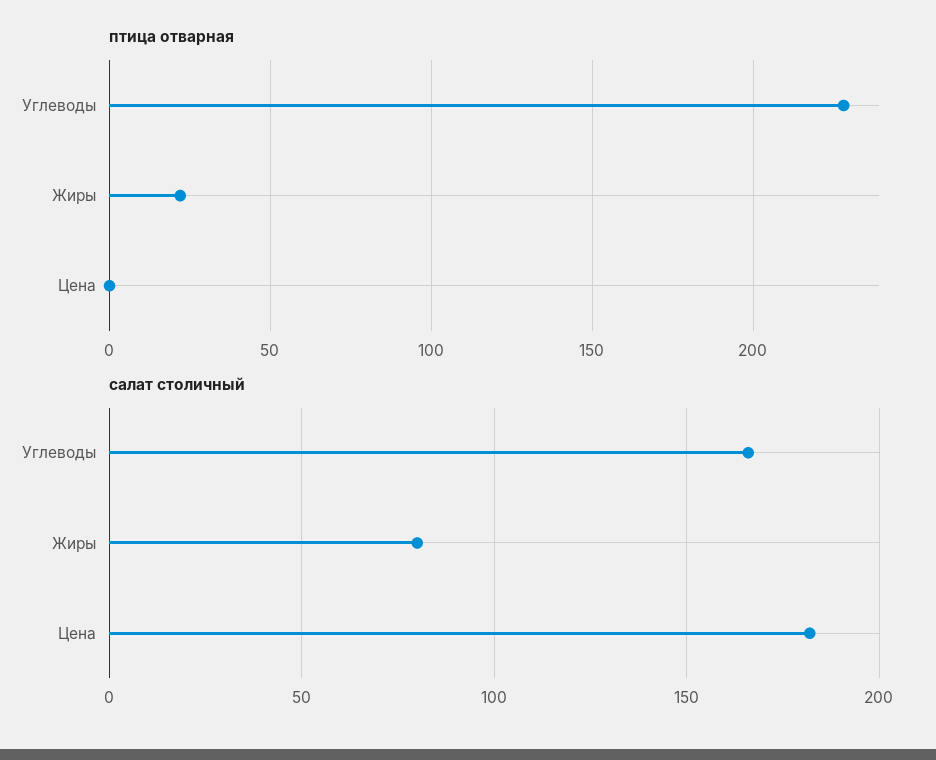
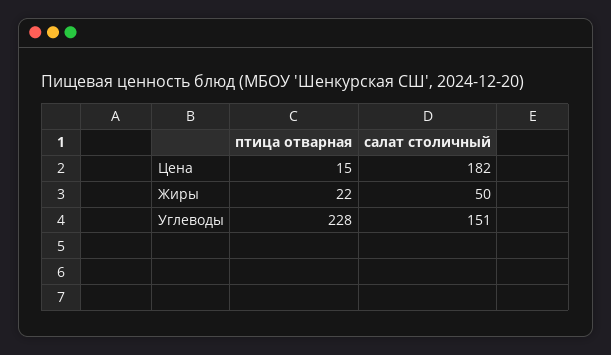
  {
    "птица отварная": {
      "Углеводы": 228,
      "Жиры": 22,
-     "Цена": 0
+     "Цена": 15
    },
    "салат столичный": {
-     "Углеводы": 165,
+     "Углеводы": 151,
-     "Жиры": 80,
+     "Жиры": 50,
      "Цена": 182
    }
  }

